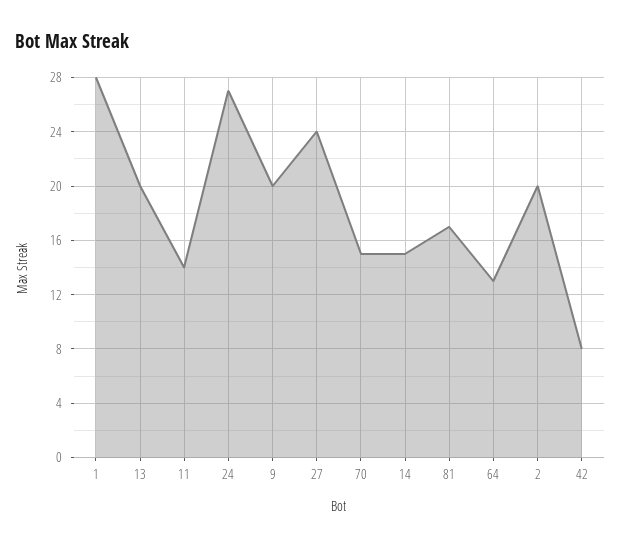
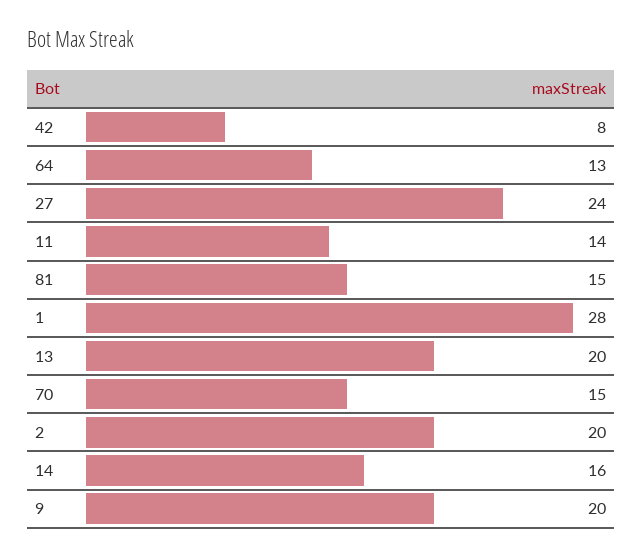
  {
    "1": 28,
    "13": 20,
    "11": 14,
-   "24": 27,
    "9": 20,
    "27": 24,
    "70": 15,
-   "14": 15,
+   "14": 16,
-   "81": 17,
+   "81": 15,
    "64": 13,
    "2": 20,
    "42": 8
  }

